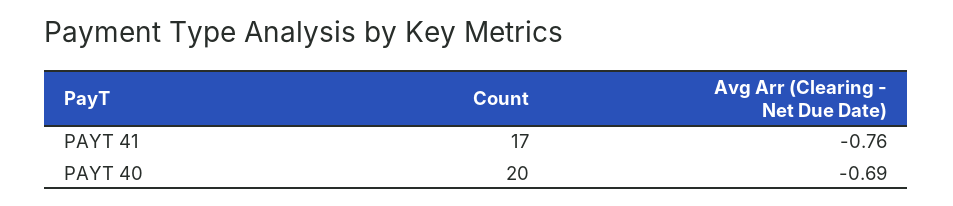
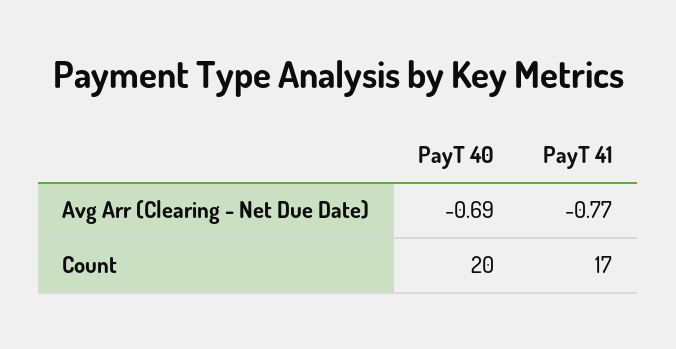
  {
    "Count": {
      "PAYT 41": 17,
      "PAYT 40": 20
    },
    "Avg Arr (Clearing - Net Due Date)": {
-     "PAYT 41": -0.76,
+     "PAYT 41": -0.77,
      "PAYT 40": -0.69
    }
  }

